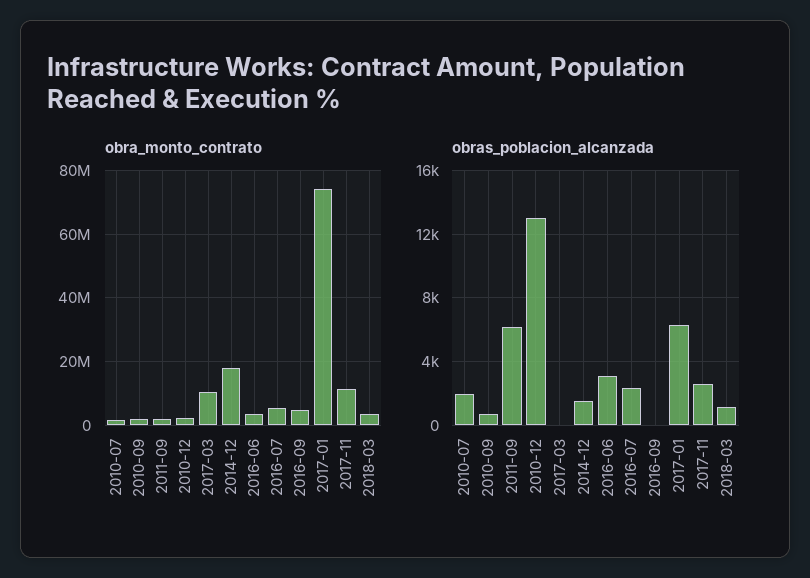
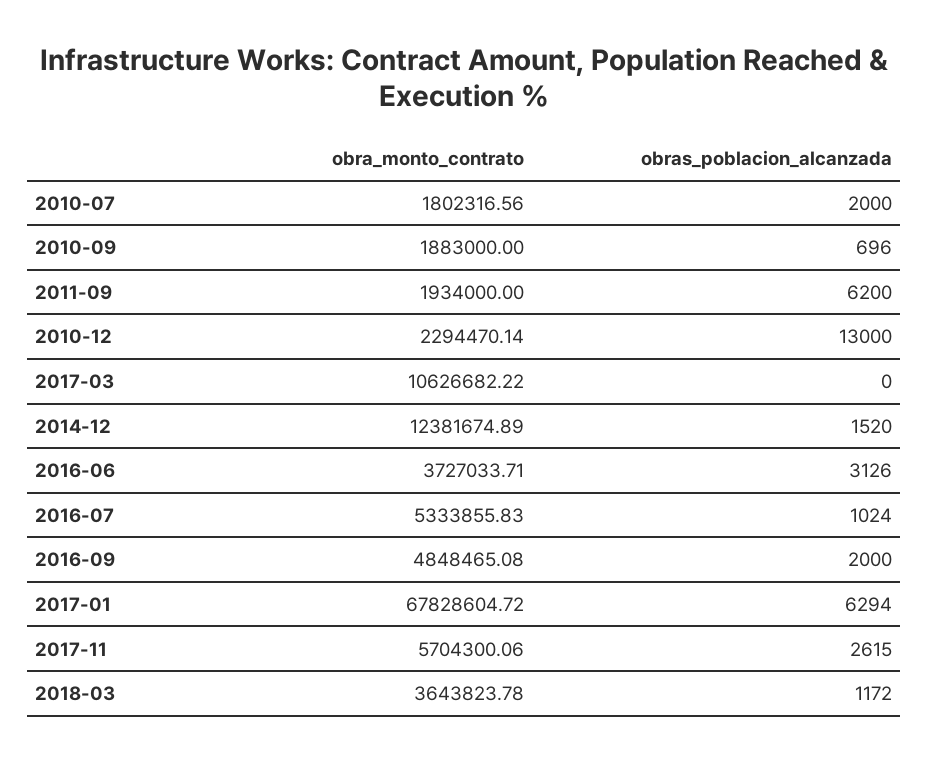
  {
    "obra_monto_contrato": {
      "2010-07": 1802316.56,
      "2010-09": 1883000,
      "2011-09": 1934000,
      "2010-12": 2294470.14,
      "2017-03": 10626682.22,
-     "2014-12": 18000000,
+     "2014-12": 12381674.89,
      "2016-06": 3727033.71,
      "2016-07": 5333855.83,
      "2016-09": 4848465.08,
-     "2017-01": 74000000,
+     "2017-01": 67828604.72,
-     "2017-11": 12000000,
+     "2017-11": 5704300.06,
      "2018-03": 3643823.78
    },
    "obras_poblacion_alcanzada": {
      "2010-07": 2000,
      "2010-09": 696,
      "2011-09": 6200,
      "2010-12": 13000,
      "2017-03": 0,
      "2014-12": 1520,
      "2016-06": 3126,
-     "2016-07": 2500,
+     "2016-07": 1024,
-     "2016-09": 0,
+     "2016-09": 2000,
      "2017-01": 6294,
      "2017-11": 2615,
      "2018-03": 1172
    }
  }

